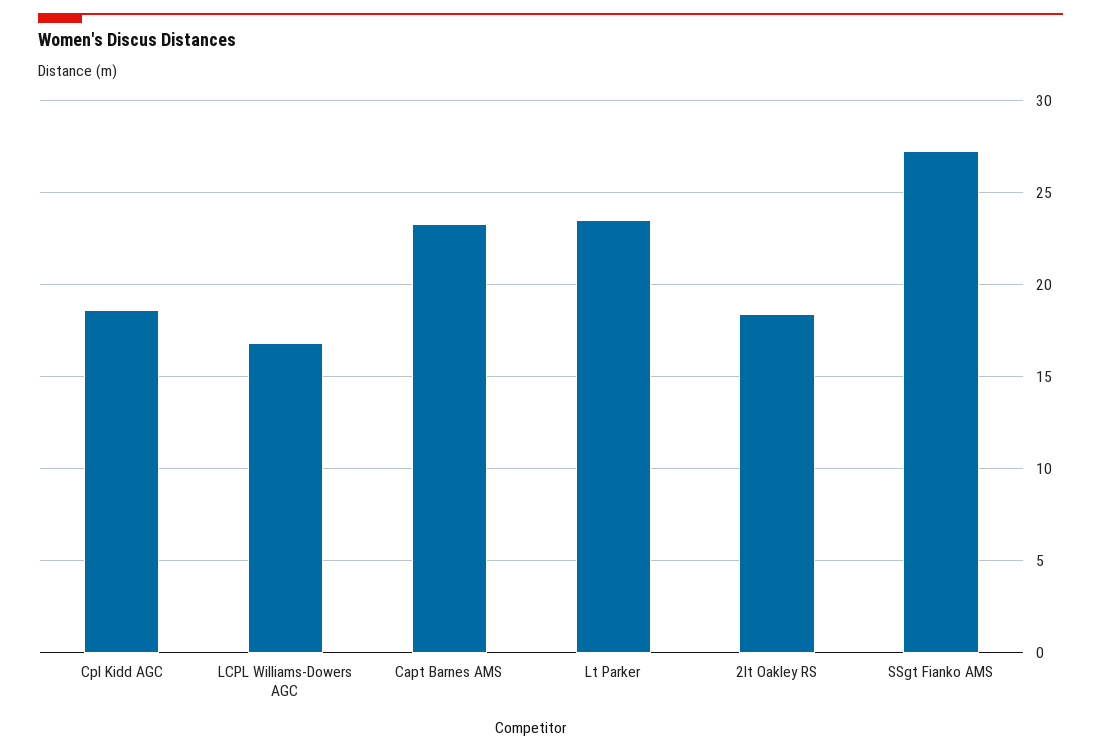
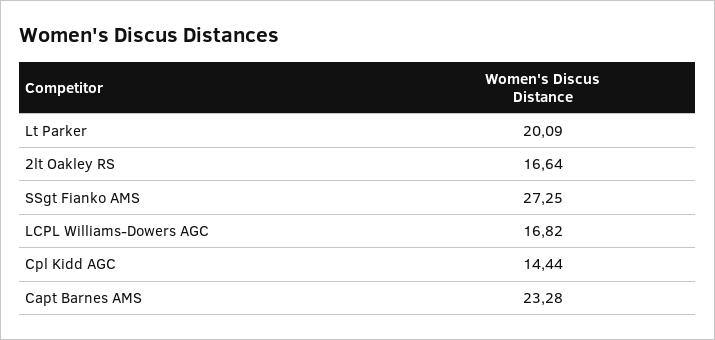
  {
-   "Cpl Kidd AGC": 18.5,
+   "Cpl Kidd AGC": 14.44,
    "LCPL Williams-Dowers AGC": 16.82,
    "Capt Barnes AMS": 23.28,
-   "Lt Parker": 23.5,
+   "Lt Parker": 20.09,
-   "2lt Oakley RS": 18.5,
+   "2lt Oakley RS": 16.64,
    "SSgt Fianko AMS": 27.25
  }

